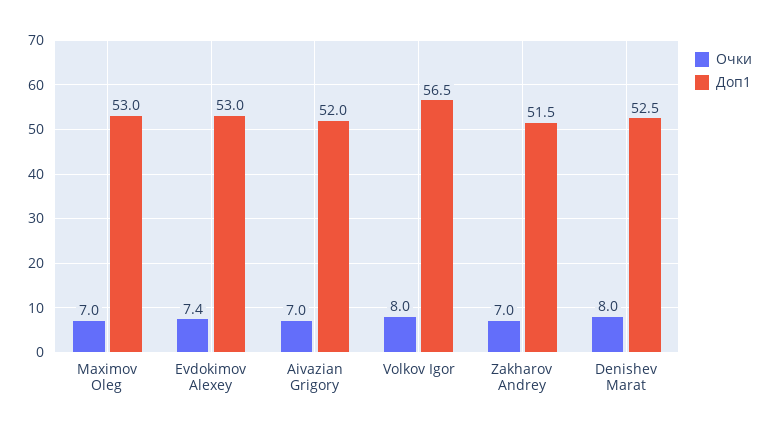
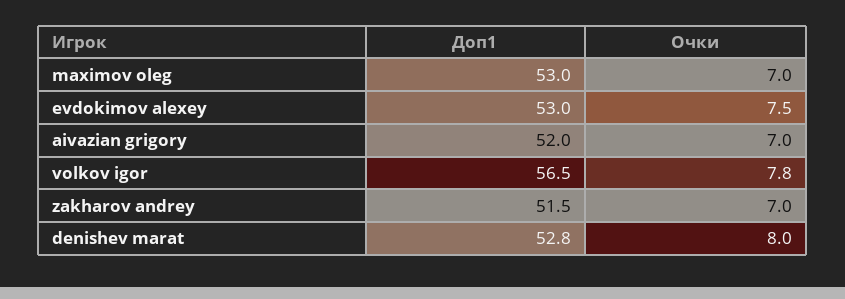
  {
    "Очки": {
      "Maximov Oleg": 7,
-     "Evdokimov Alexey": 7.4,
+     "Evdokimov Alexey": 7.5,
      "Aivazian Grigory": 7,
-     "Volkov Igor": 8,
+     "Volkov Igor": 7.8,
      "Zakharov Andrey": 7,
      "Denishev Marat": 8
    },
    "Доп1": {
      "Maximov Oleg": 53,
      "Evdokimov Alexey": 53,
      "Aivazian Grigory": 52,
      "Volkov Igor": 56.5,
      "Zakharov Andrey": 51.5,
-     "Denishev Marat": 52.5
+     "Denishev Marat": 52.8
    }
  }

